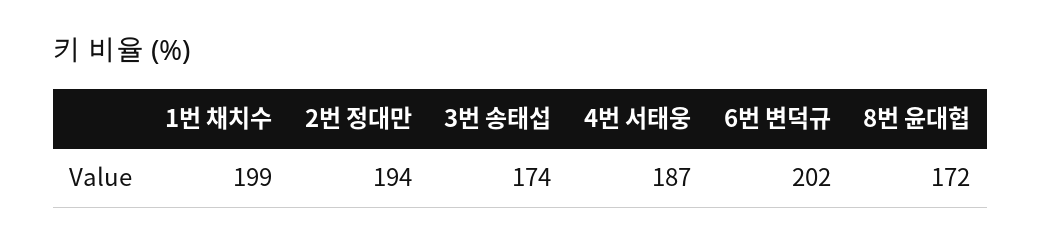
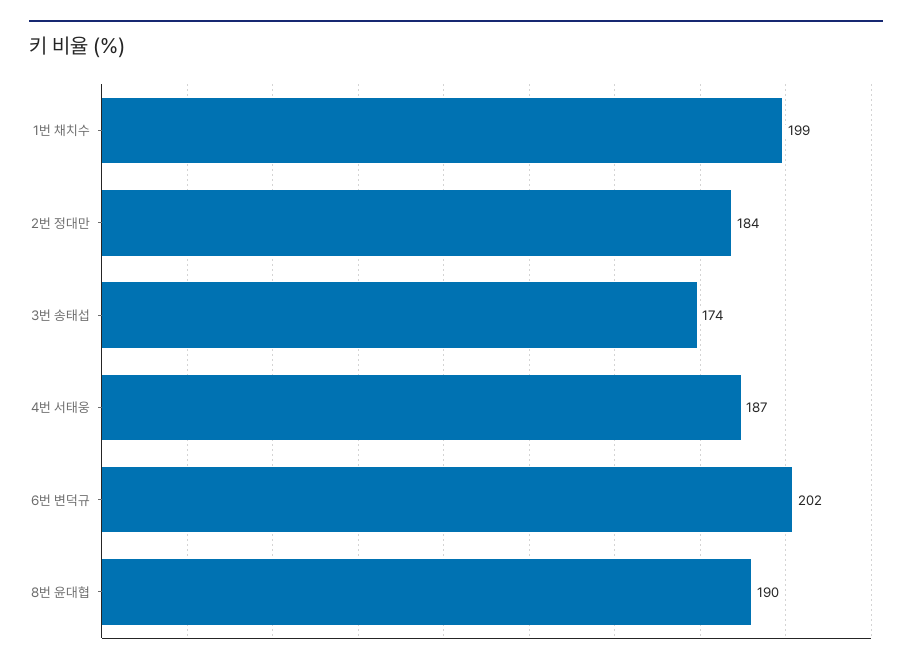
  {
    "1번 채치수": 199,
-   "2번 정대만": 194,
+   "2번 정대만": 184,
    "3번 송태섭": 174,
    "4번 서태웅": 187,
    "6번 변덕규": 202,
-   "8번 윤대협": 172
+   "8번 윤대협": 190
  }

